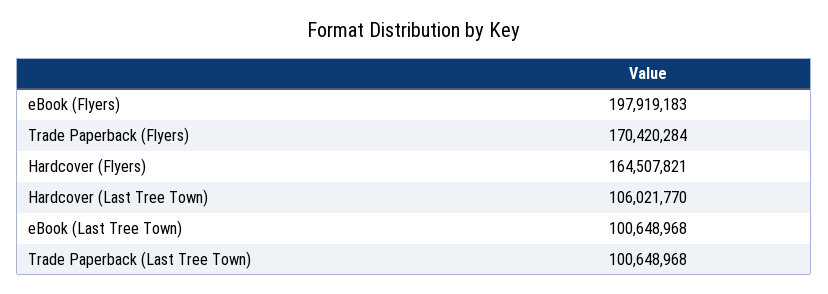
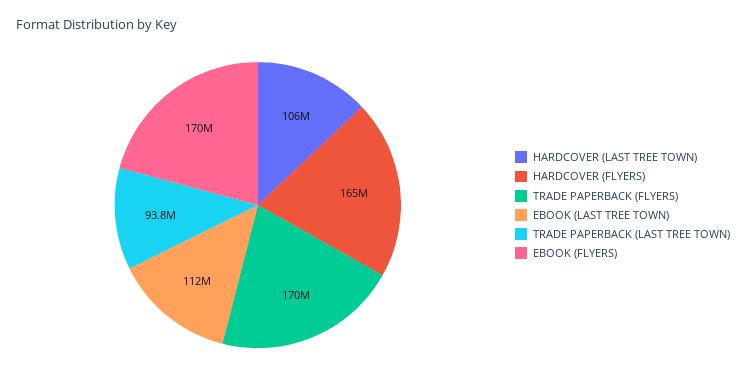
  {
-   "eBook (Flyers)": 197919183,
+   "eBook (Flyers)": 170000000,
    "Trade Paperback (Flyers)": 170420284,
    "Hardcover (Flyers)": 164507821,
    "Hardcover (Last Tree Town)": 106021770,
-   "eBook (Last Tree Town)": 100648968,
+   "eBook (Last Tree Town)": 112000000,
-   "Trade Paperback (Last Tree Town)": 100648968
+   "Trade Paperback (Last Tree Town)": 93800000
  }

